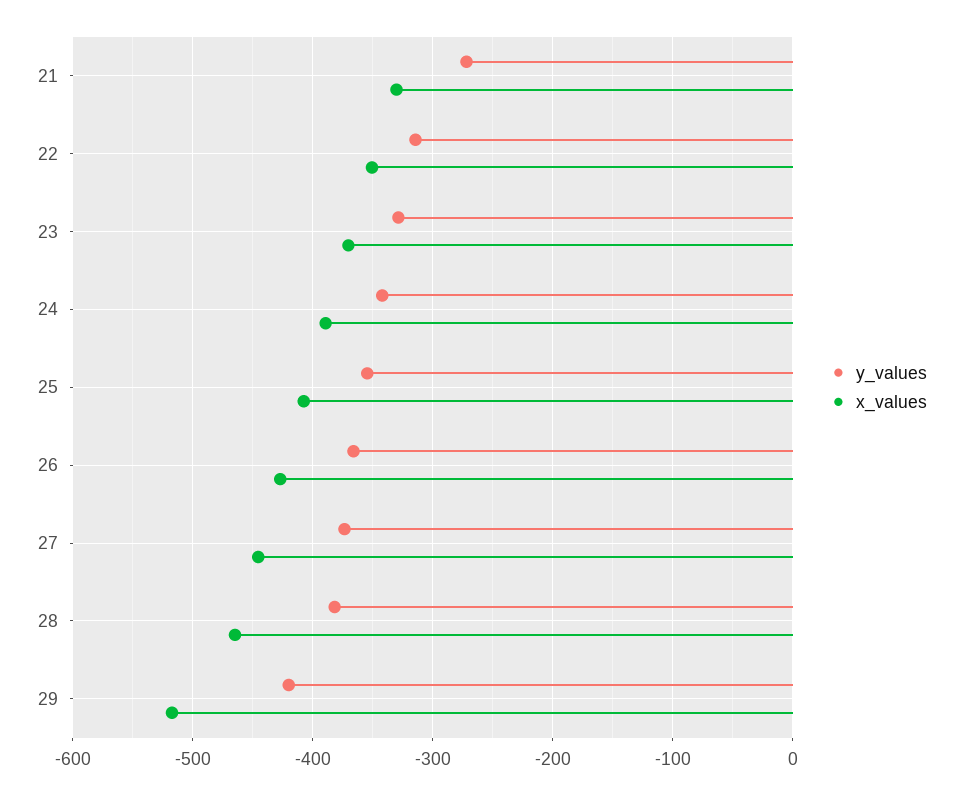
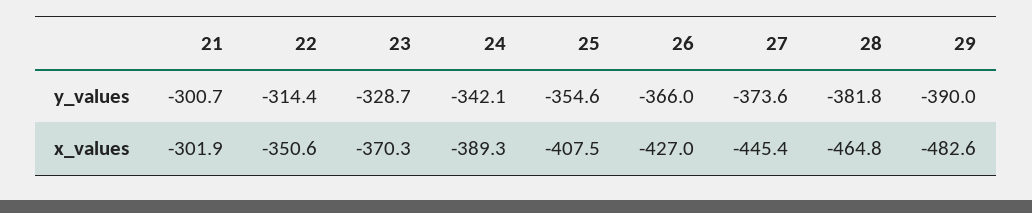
  {
    "y_values": {
-     "21": -270,
+     "21": -300.7,
      "22": -314.4,
      "23": -328.7,
      "24": -342.1,
      "25": -354.6,
      "26": -366,
      "27": -373.6,
      "28": -381.8,
-     "29": -420
+     "29": -390
    },
    "x_values": {
-     "21": -330,
+     "21": -301.9,
      "22": -350.6,
      "23": -370.3,
      "24": -389.3,
      "25": -407.5,
      "26": -427,
      "27": -445.4,
      "28": -464.8,
-     "29": -520
+     "29": -482.6
    }
  }

